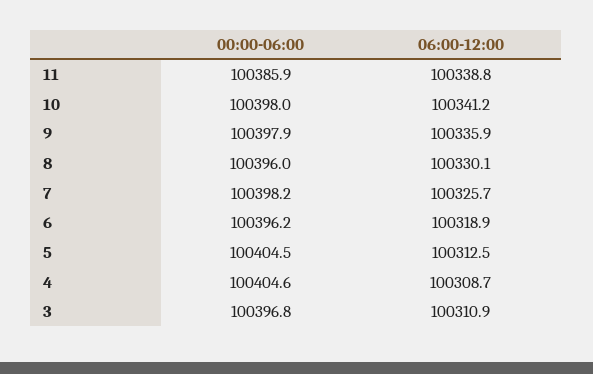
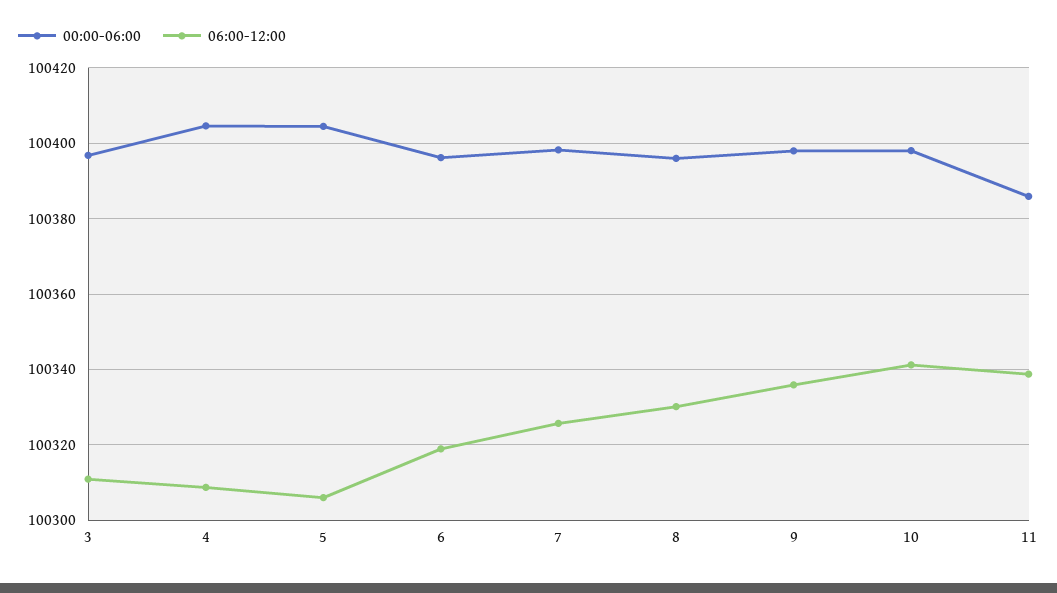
  {
    "00:00-06:00": {
      "11": 100385.9,
      "10": 100398,
      "9": 100397.9,
      "8": 100396,
      "7": 100398.2,
      "6": 100396.2,
      "5": 100404.5,
      "4": 100404.6,
      "3": 100396.8
    },
    "06:00-12:00": {
      "11": 100338.8,
      "10": 100341.2,
      "9": 100335.9,
      "8": 100330.1,
      "7": 100325.7,
      "6": 100318.9,
-     "5": 100312.5,
+     "5": 100306,
      "4": 100308.7,
      "3": 100310.9
    }
  }

